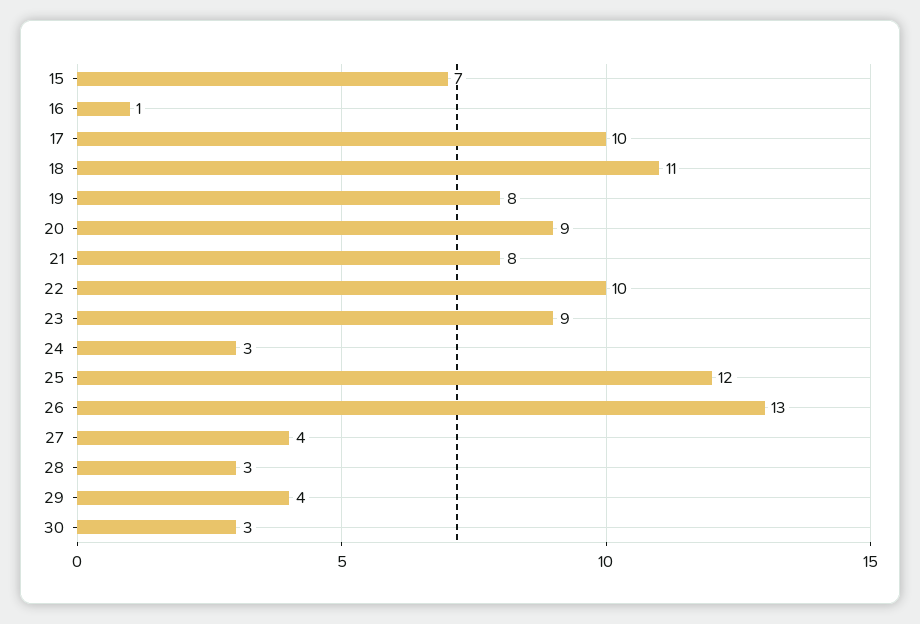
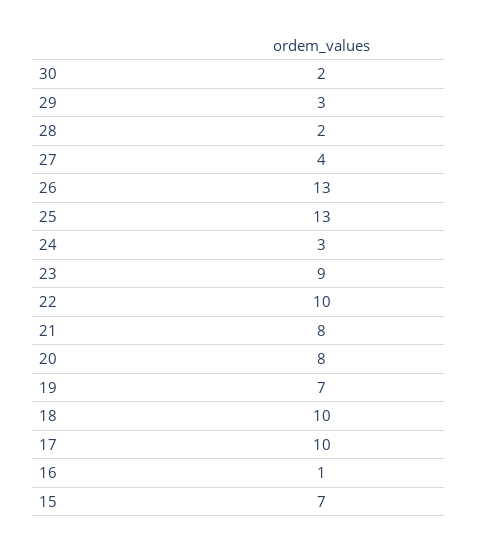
  {
    "15": 7,
    "16": 1,
    "17": 10,
-   "18": 11,
+   "18": 10,
-   "19": 8,
+   "19": 7,
-   "20": 9,
+   "20": 8,
    "21": 8,
    "22": 10,
    "23": 9,
    "24": 3,
-   "25": 12,
+   "25": 13,
    "26": 13,
    "27": 4,
-   "28": 3,
+   "28": 2,
-   "29": 4,
+   "29": 3,
-   "30": 3
+   "30": 2
  }

